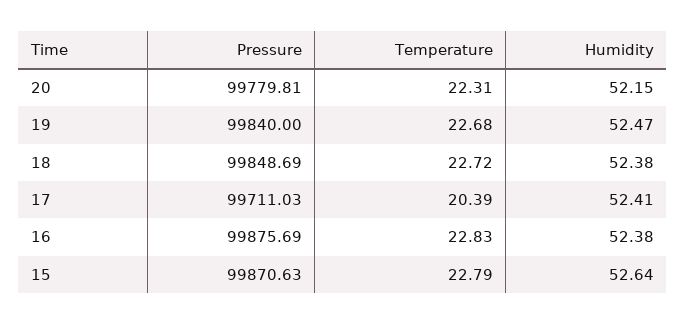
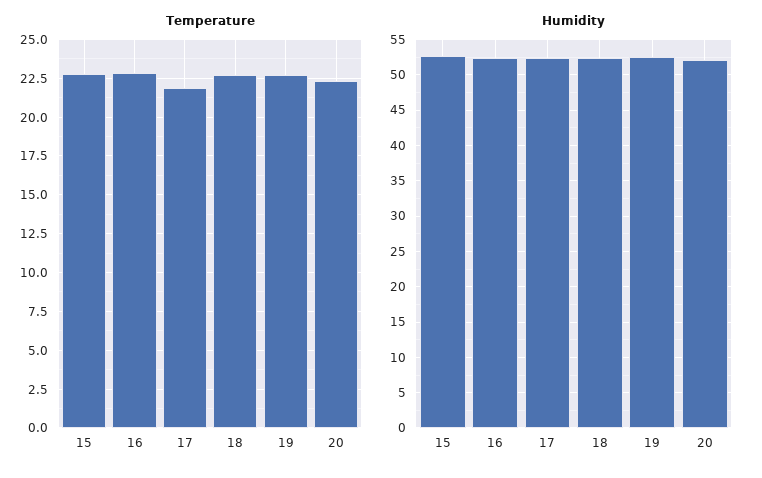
  {
-   "Pressure": {
-     "20": 99779.81,
-     "19": 99840,
-     "18": 99848.69,
-     "17": 99711.03,
-     "16": 99875.69,
-     "15": 99870.63
-   },
    "Temperature": {
      "20": 22.31,
      "19": 22.68,
      "18": 22.72,
-     "17": 20.39,
+     "17": 22,
      "16": 22.83,
      "15": 22.79
    },
    "Humidity": {
      "20": 52.15,
      "19": 52.47,
      "18": 52.38,
      "17": 52.41,
      "16": 52.38,
      "15": 52.64
    }
  }

